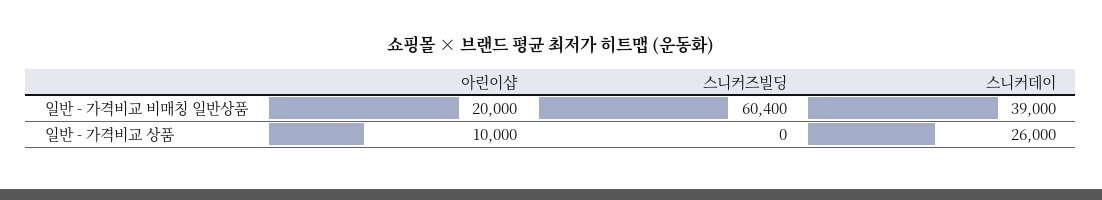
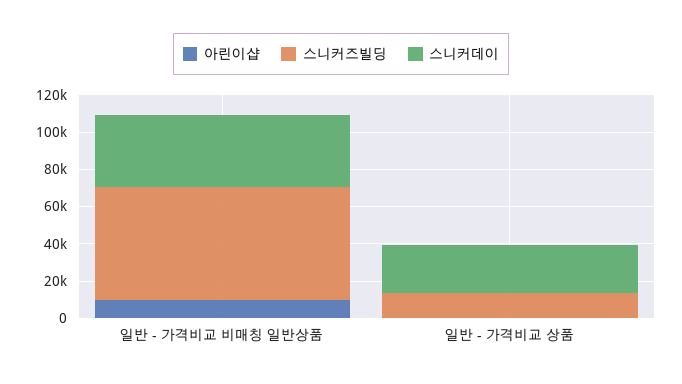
  {
    "아린이샵": {
-     "일반 - 가격비교 비매칭 일반상품": 20000,
+     "일반 - 가격비교 비매칭 일반상품": 10000,
-     "일반 - 가격비교 상품": 10000
+     "일반 - 가격비교 상품": 0
    },
    "스니커즈빌딩": {
      "일반 - 가격비교 비매칭 일반상품": 60400,
-     "일반 - 가격비교 상품": 0
+     "일반 - 가격비교 상품": 15000
    },
    "스니커데이": {
      "일반 - 가격비교 비매칭 일반상품": 39000,
      "일반 - 가격비교 상품": 26000
    }
  }

